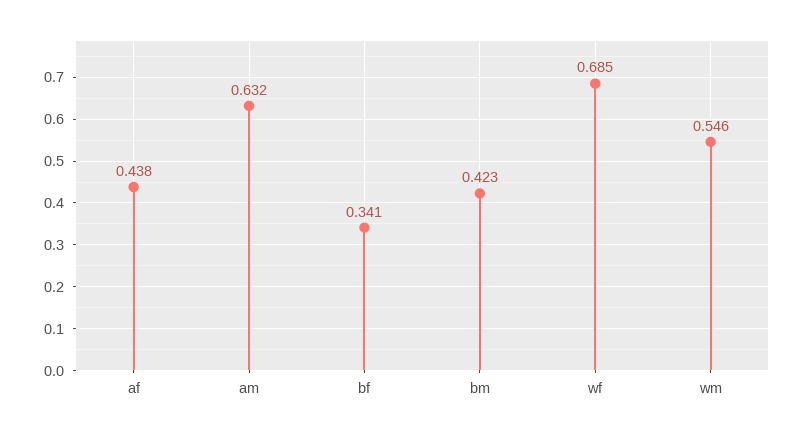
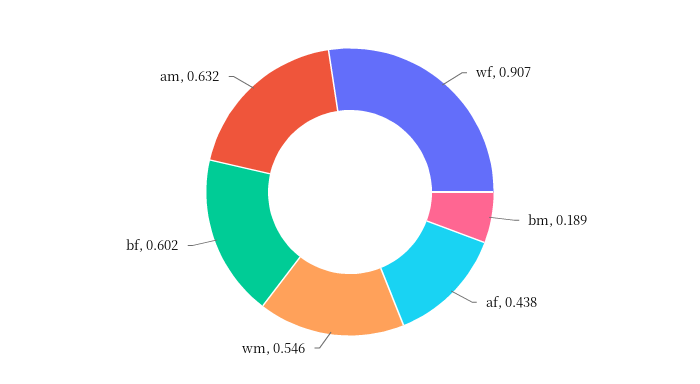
  {
    "af": 0.438,
    "am": 0.632,
-   "bf": 0.341,
+   "bf": 0.602,
-   "bm": 0.423,
+   "bm": 0.189,
-   "wf": 0.685,
+   "wf": 0.907,
    "wm": 0.546
  }

